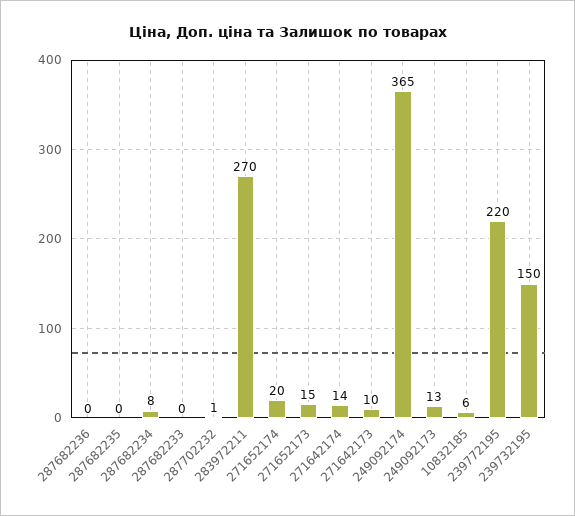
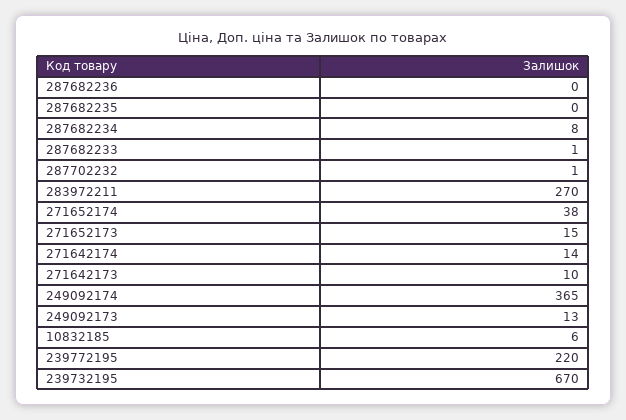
  {
    "287682236": 0,
    "287682235": 0,
    "287682234": 8,
-   "287682233": 0,
+   "287682233": 1,
    "287702232": 1,
    "283972211": 270,
-   "271652174": 20,
+   "271652174": 38,
    "271652173": 15,
    "271642174": 14,
    "271642173": 10,
    "249092174": 365,
    "249092173": 13,
    "10832185": 6,
    "239772195": 220,
-   "239732195": 150
+   "239732195": 670
  }

